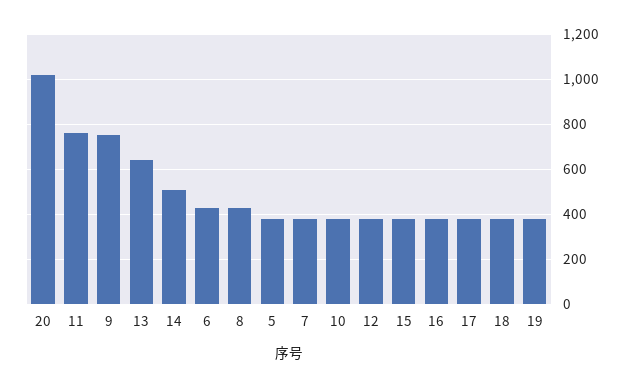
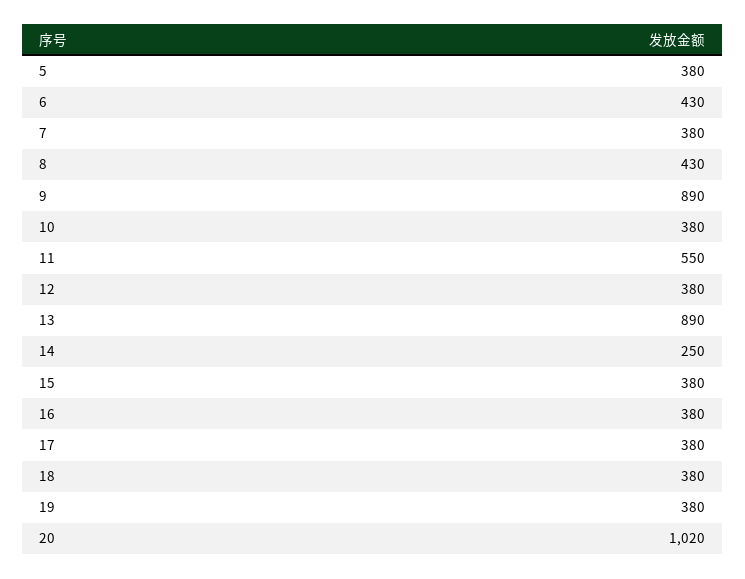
  {
    "20": 1020,
-   "11": 750,
+   "11": 550,
-   "9": 750,
+   "9": 890,
-   "13": 650,
+   "13": 890,
-   "14": 500,
+   "14": 250,
    "6": 430,
    "8": 430,
    "5": 380,
    "7": 380,
    "10": 380,
    "12": 380,
    "15": 380,
    "16": 380,
    "17": 380,
    "18": 380,
    "19": 380
  }

